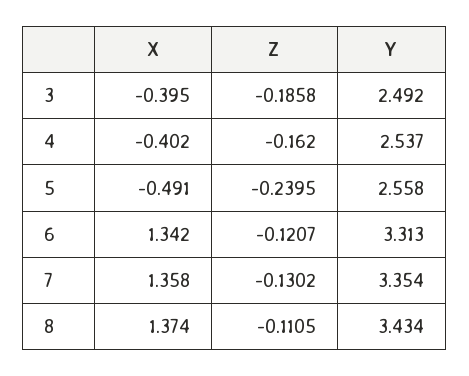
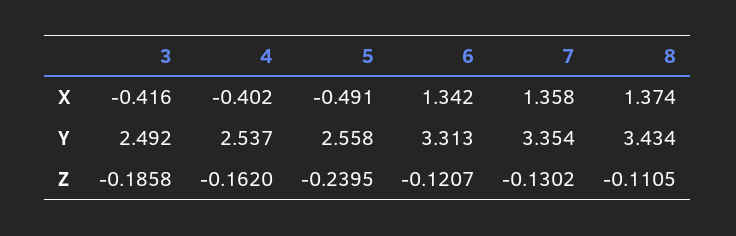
  {
    "X": {
-     "3": -0.395,
+     "3": -0.416,
      "4": -0.402,
      "5": -0.491,
      "6": 1.342,
      "7": 1.358,
      "8": 1.374
    },
    "Z": {
      "3": -0.1858,
      "4": -0.162,
      "5": -0.2395,
      "6": -0.1207,
      "7": -0.1302,
      "8": -0.1105
    },
    "Y": {
      "3": 2.492,
      "4": 2.537,
      "5": 2.558,
      "6": 3.313,
      "7": 3.354,
      "8": 3.434
    }
  }

